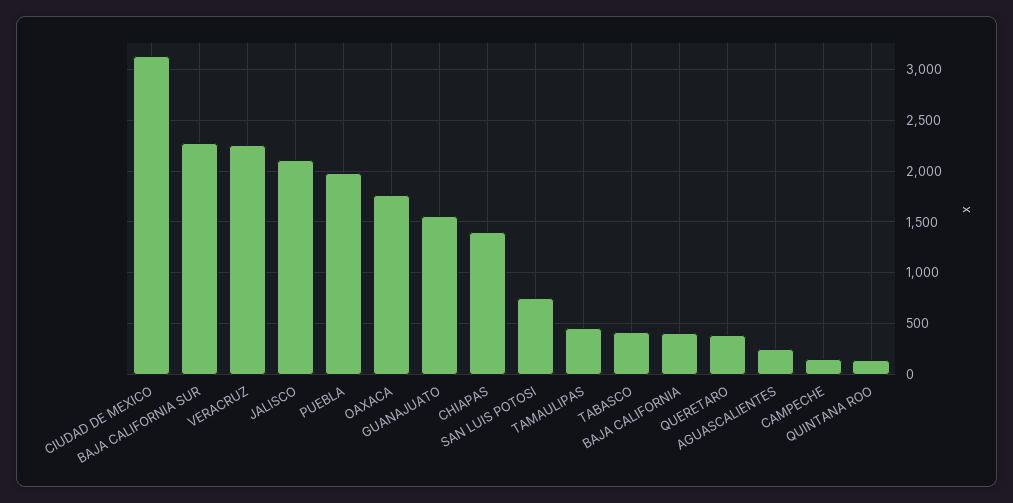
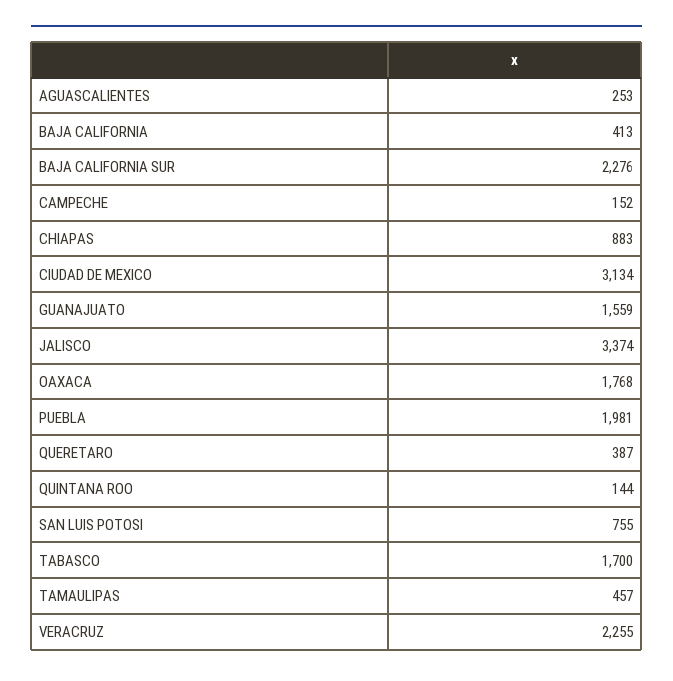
  {
    "CIUDAD DE MEXICO": 3134,
    "BAJA CALIFORNIA SUR": 2276,
    "VERACRUZ": 2255,
-   "JALISCO": 2100,
+   "JALISCO": 3374,
    "PUEBLA": 1981,
    "OAXACA": 1768,
    "GUANAJUATO": 1559,
-   "CHIAPAS": 1400,
+   "CHIAPAS": 883,
    "SAN LUIS POTOSI": 755,
    "TAMAULIPAS": 457,
-   "TABASCO": 400,
+   "TABASCO": 1700,
    "BAJA CALIFORNIA": 413,
    "QUERETARO": 387,
    "AGUASCALIENTES": 253,
    "CAMPECHE": 152,
    "QUINTANA ROO": 144
  }

